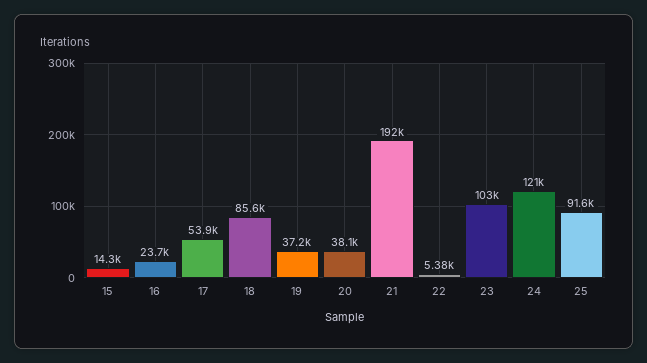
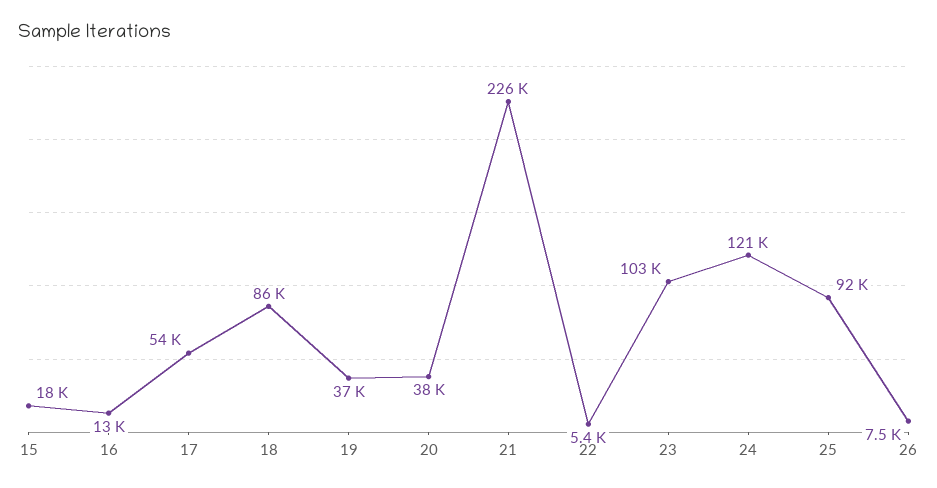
  {
-   "15": 14300,
+   "15": 18000,
-   "16": 23700,
+   "16": 13000,
    "17": 53900,
    "18": 85600,
    "19": 37200,
    "20": 38100,
-   "21": 192000,
+   "21": 226000,
    "22": 5380,
    "23": 103000,
    "24": 121000,
-   "25": 91600
+   "25": 91600,
+   "26": 7500
  }

